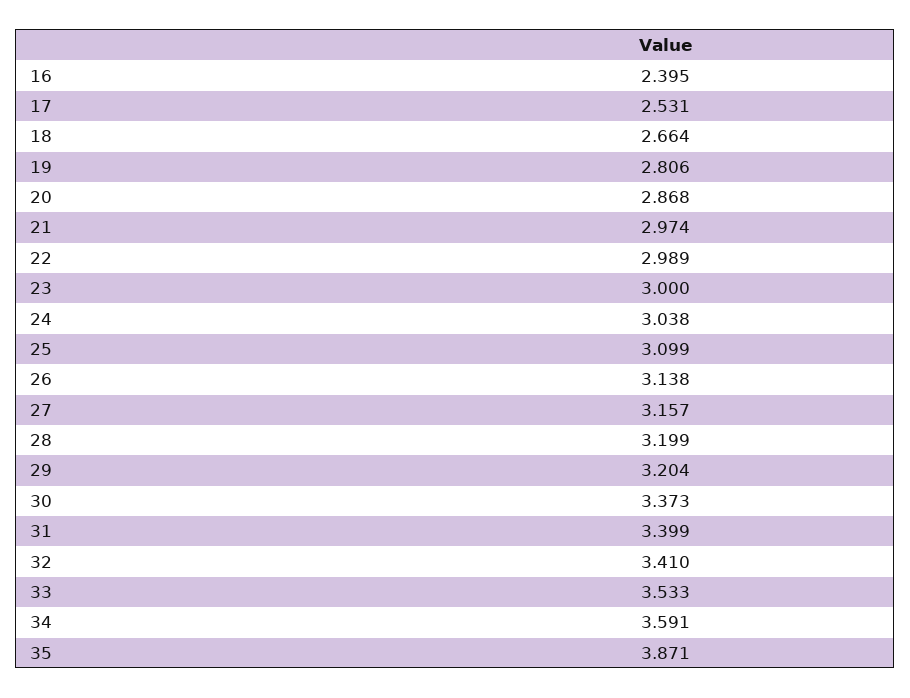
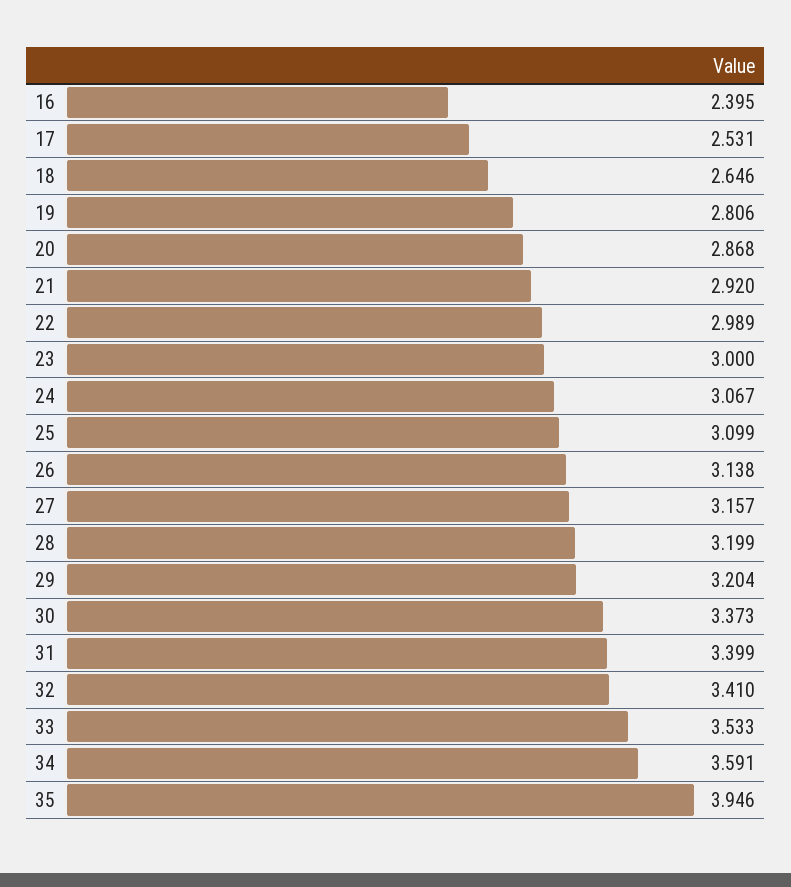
  {
    "16": 2.395,
    "17": 2.531,
-   "18": 2.664,
+   "18": 2.646,
    "19": 2.806,
    "20": 2.868,
-   "21": 2.974,
+   "21": 2.92,
    "22": 2.989,
    "23": 3,
-   "24": 3.038,
+   "24": 3.067,
    "25": 3.099,
    "26": 3.138,
    "27": 3.157,
    "28": 3.199,
    "29": 3.204,
    "30": 3.373,
    "31": 3.399,
    "32": 3.41,
    "33": 3.533,
    "34": 3.591,
-   "35": 3.871
+   "35": 3.946
  }

